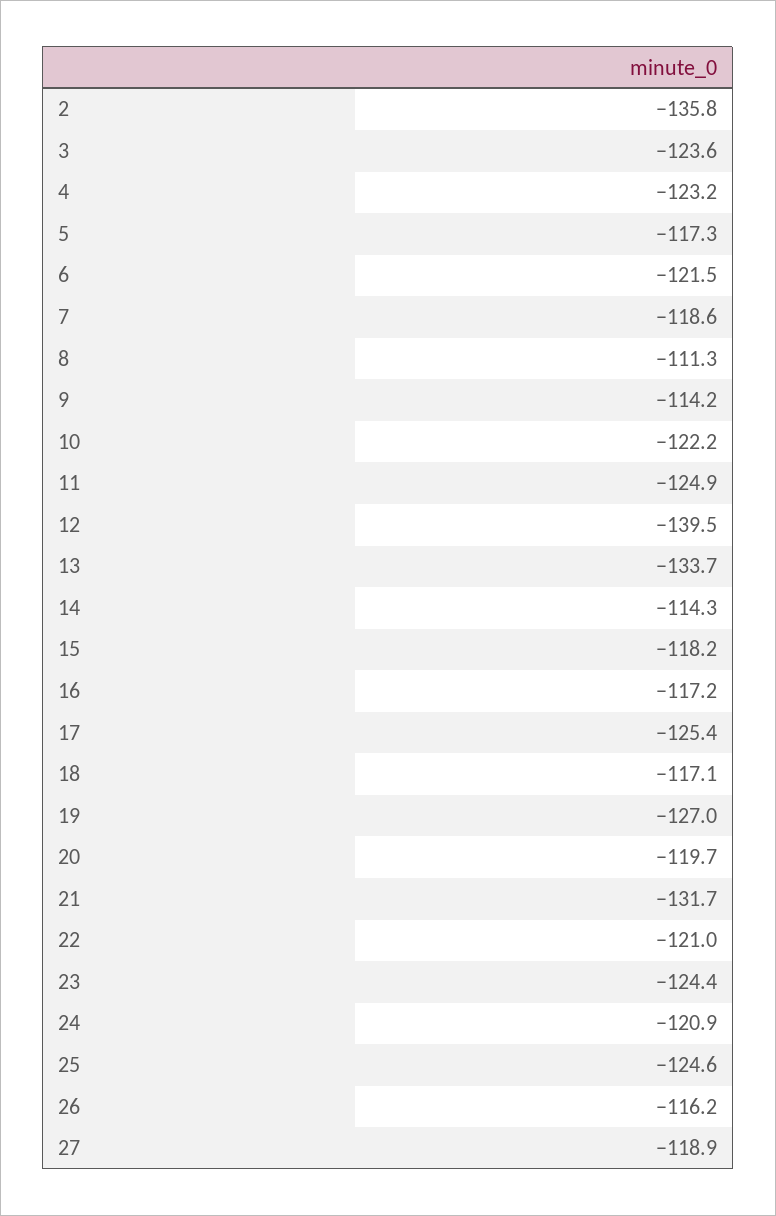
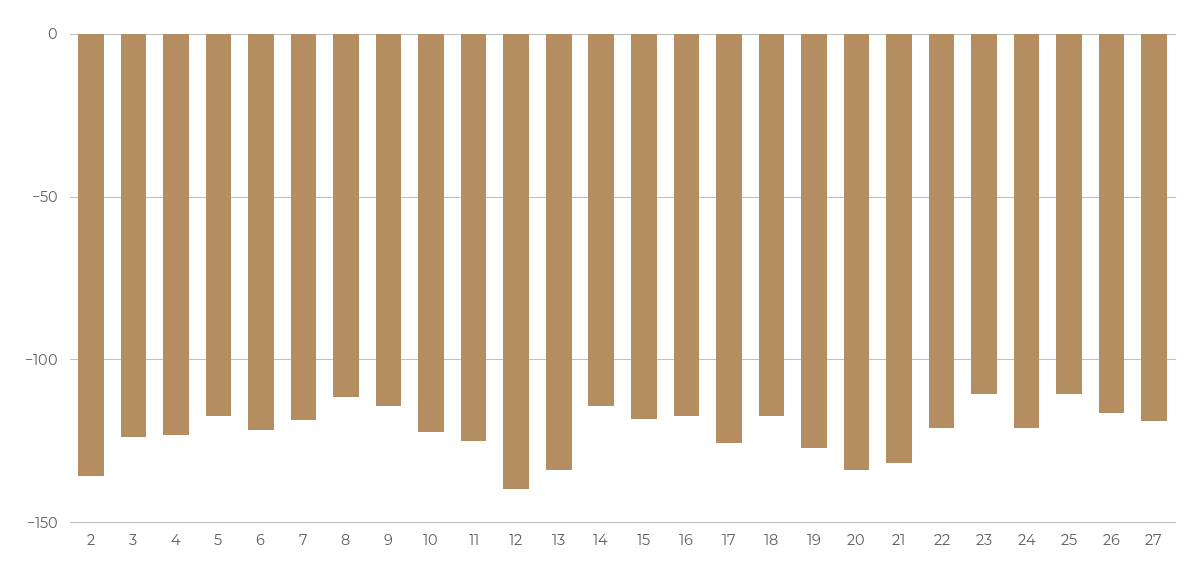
  {
    "2": -135.8,
    "3": -123.6,
    "4": -123.2,
    "5": -117.3,
    "6": -121.5,
    "7": -118.6,
    "8": -111.3,
    "9": -114.2,
    "10": -122.2,
    "11": -124.9,
    "12": -139.5,
    "13": -133.7,
    "14": -114.3,
    "15": -118.2,
    "16": -117.2,
    "17": -125.4,
    "18": -117.1,
    "19": -127,
-   "20": -119.7,
+   "20": -135,
    "21": -131.7,
    "22": -121,
-   "23": -124.4,
+   "23": -110,
    "24": -120.9,
-   "25": -124.6,
+   "25": -110,
    "26": -116.2,
    "27": -118.9
  }

